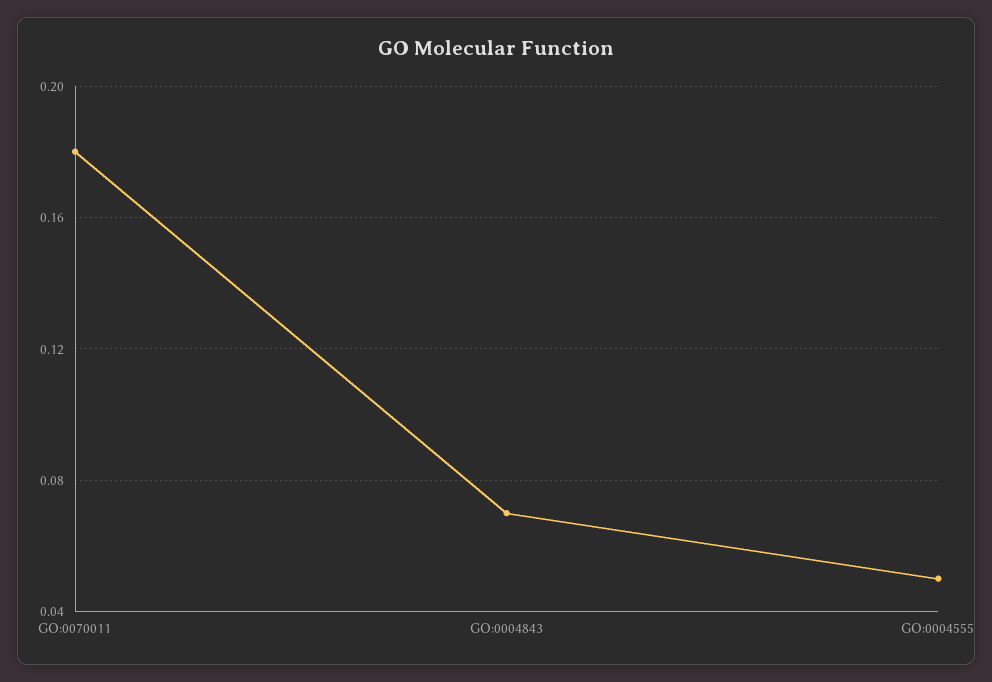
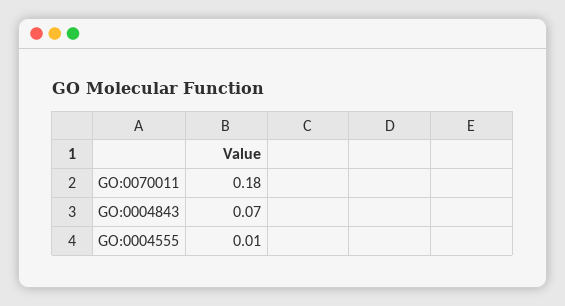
  {
    "GO:0070011": 0.18,
    "GO:0004843": 0.07,
-   "GO:0004555": 0.05
+   "GO:0004555": 0.01
  }

